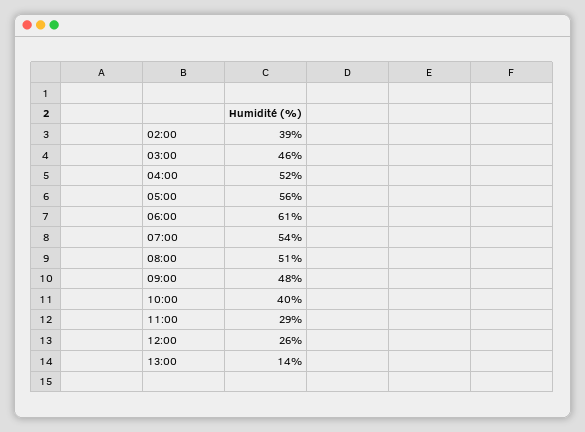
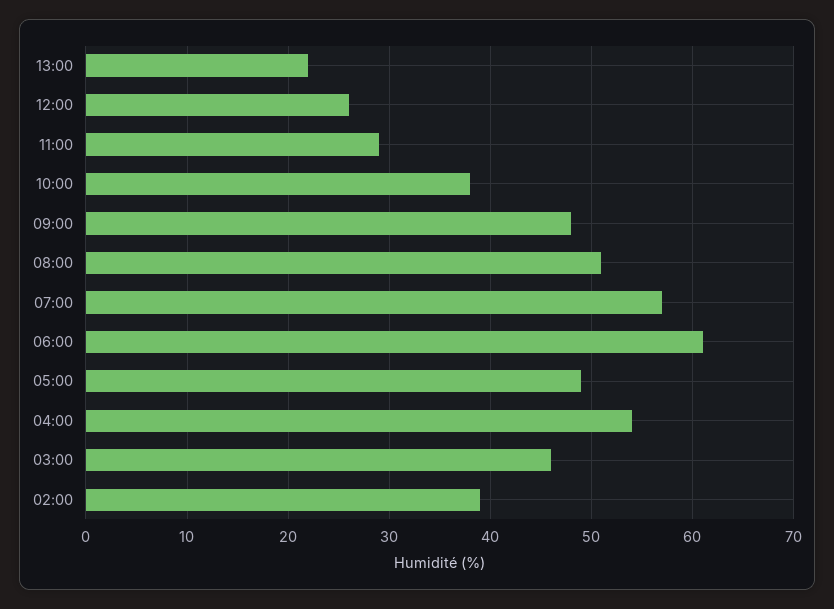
  {
    "02:00": 39,
    "03:00": 46,
-   "04:00": 52,
+   "04:00": 54,
-   "05:00": 56,
+   "05:00": 49,
    "06:00": 61,
-   "07:00": 54,
+   "07:00": 57,
    "08:00": 51,
    "09:00": 48,
-   "10:00": 40,
+   "10:00": 38,
    "11:00": 29,
    "12:00": 26,
-   "13:00": 14
+   "13:00": 22
  }

